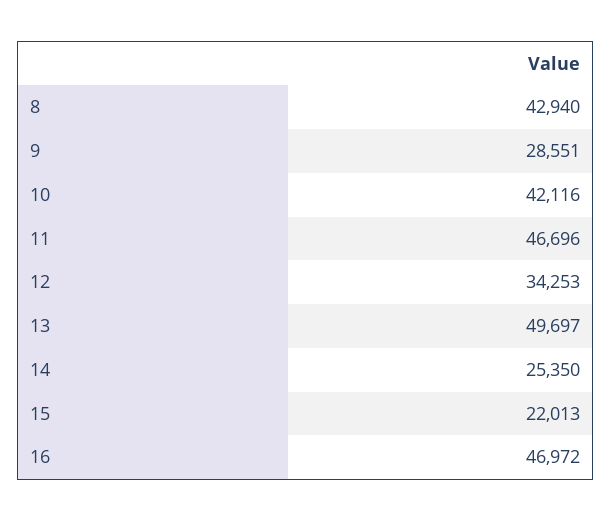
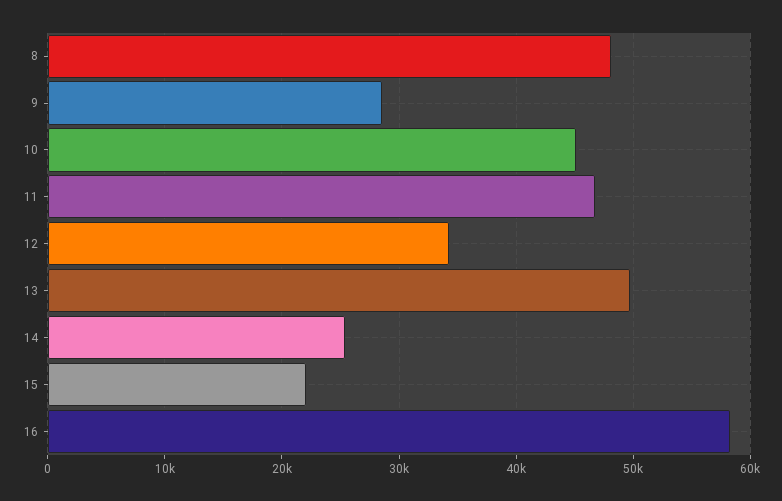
  {
-   "8": 42940,
+   "8": 48000,
    "9": 28551,
-   "10": 42116,
+   "10": 45000,
    "11": 46696,
    "12": 34253,
    "13": 49697,
    "14": 25350,
    "15": 22013,
-   "16": 46972
+   "16": 58000
  }

